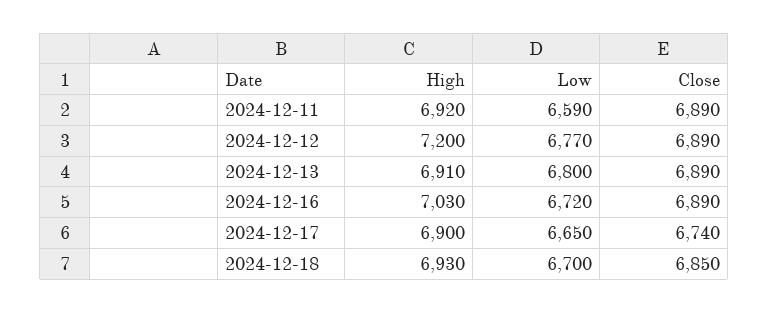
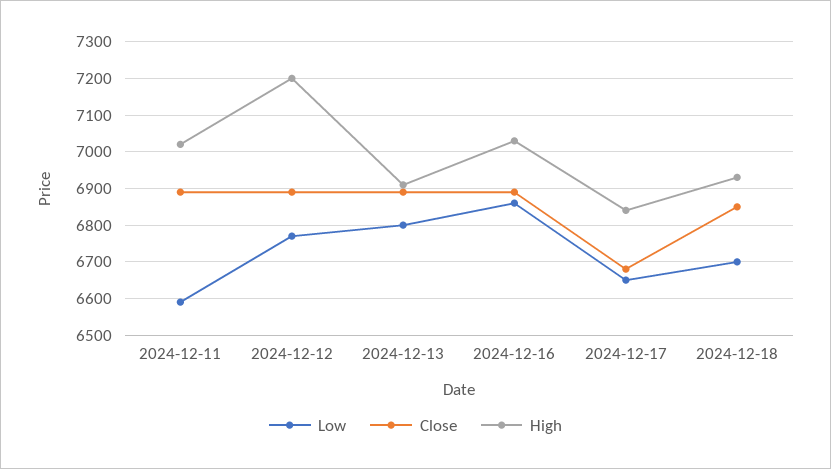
  {
    "High": {
-     "2024-12-11": 6920,
+     "2024-12-11": 7020,
      "2024-12-12": 7200,
      "2024-12-13": 6910,
      "2024-12-16": 7030,
-     "2024-12-17": 6900,
+     "2024-12-17": 6840,
      "2024-12-18": 6930
    },
    "Low": {
      "2024-12-11": 6590,
      "2024-12-12": 6770,
      "2024-12-13": 6800,
-     "2024-12-16": 6720,
+     "2024-12-16": 6860,
      "2024-12-17": 6650,
      "2024-12-18": 6700
    },
    "Close": {
      "2024-12-11": 6890,
      "2024-12-12": 6890,
      "2024-12-13": 6890,
      "2024-12-16": 6890,
-     "2024-12-17": 6740,
+     "2024-12-17": 6680,
      "2024-12-18": 6850
    }
  }

